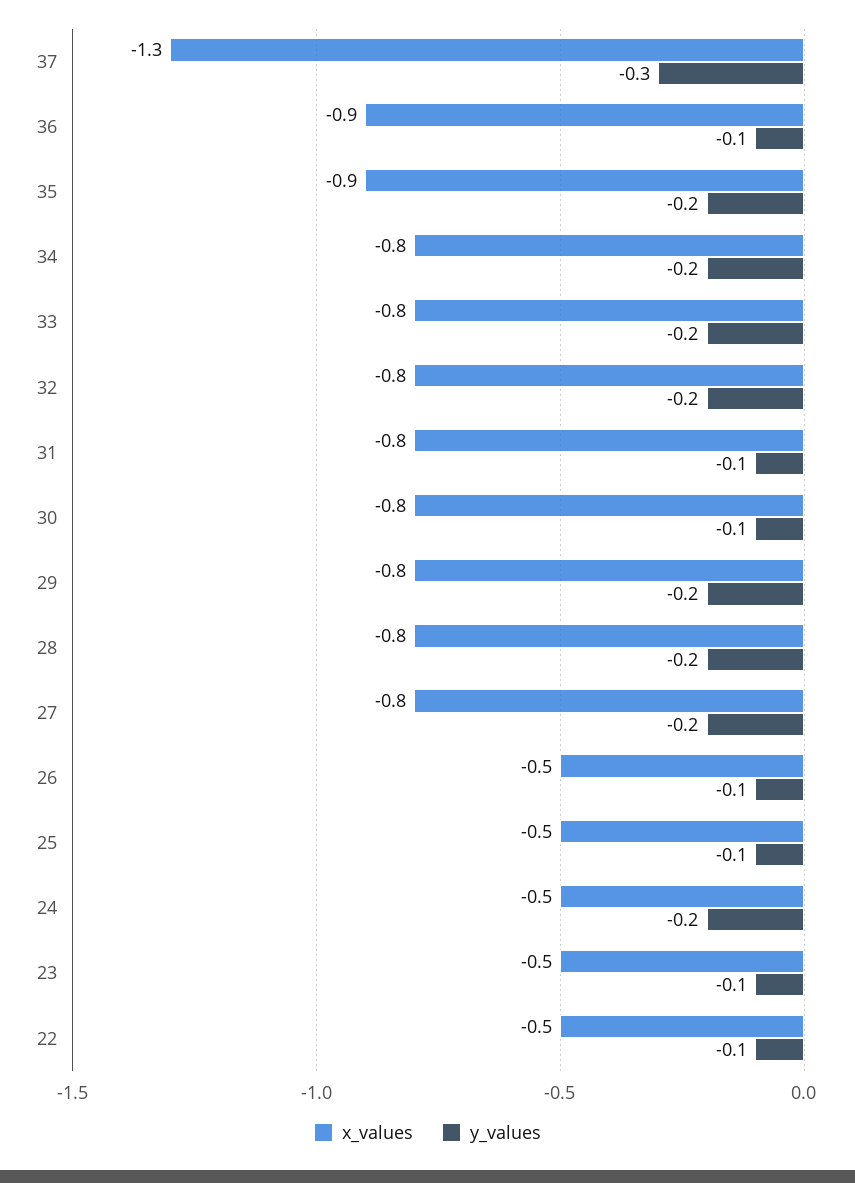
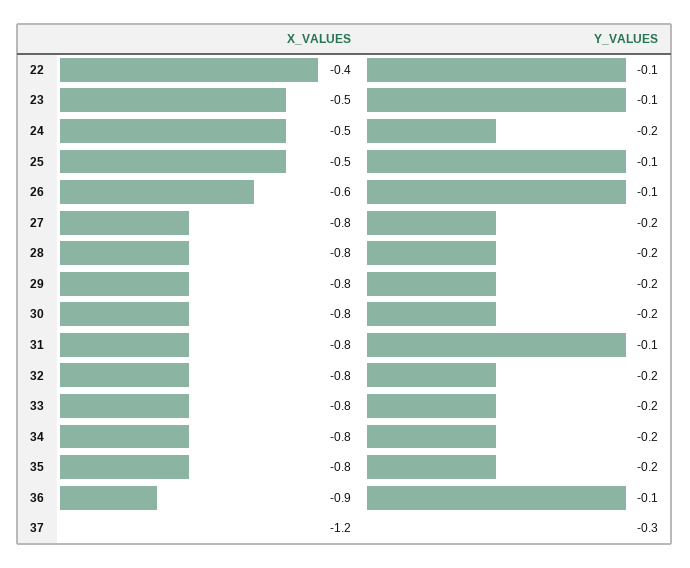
  {
    "x_values": {
-     "37": -1.3,
+     "37": -1.2,
      "36": -0.9,
-     "35": -0.9,
+     "35": -0.8,
      "34": -0.8,
      "33": -0.8,
      "32": -0.8,
      "31": -0.8,
      "30": -0.8,
      "29": -0.8,
      "28": -0.8,
      "27": -0.8,
-     "26": -0.5,
+     "26": -0.6,
      "25": -0.5,
      "24": -0.5,
      "23": -0.5,
-     "22": -0.5
+     "22": -0.4
    },
    "y_values": {
      "37": -0.3,
      "36": -0.1,
      "35": -0.2,
      "34": -0.2,
      "33": -0.2,
      "32": -0.2,
      "31": -0.1,
-     "30": -0.1,
+     "30": -0.2,
      "29": -0.2,
      "28": -0.2,
      "27": -0.2,
      "26": -0.1,
      "25": -0.1,
      "24": -0.2,
      "23": -0.1,
      "22": -0.1
    }
  }

